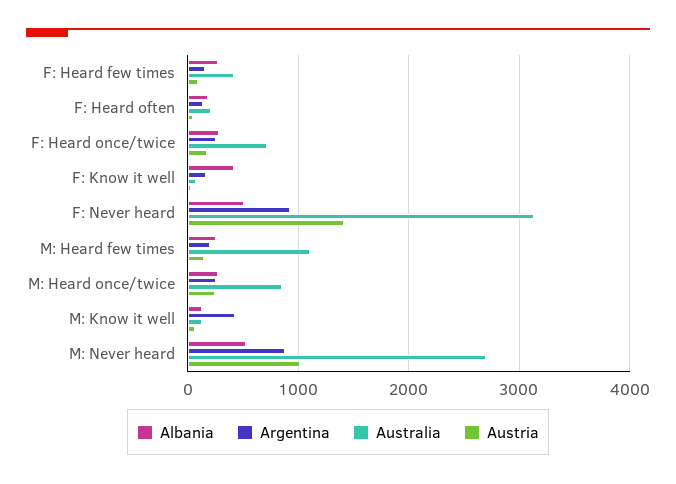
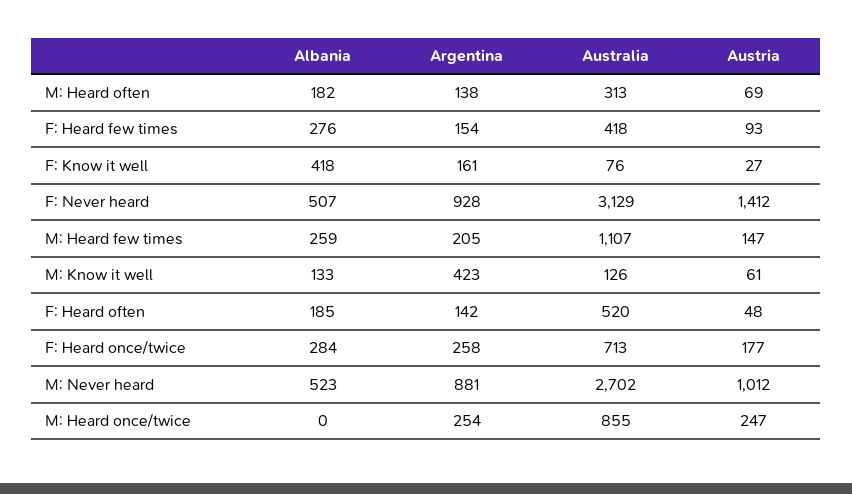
  {
    "Albania": {
      "F: Heard few times": 276,
      "F: Heard often": 185,
      "F: Heard once/twice": 284,
      "F: Know it well": 418,
      "F: Never heard": 507,
      "M: Heard few times": 259,
-     "M: Heard once/twice": 300,
+     "M: Heard once/twice": 0,
      "M: Know it well": 133,
-     "M: Never heard": 523
+     "M: Never heard": 523,
+     "M: Heard often": 182
    },
    "Argentina": {
      "F: Heard few times": 154,
      "F: Heard often": 142,
      "F: Heard once/twice": 258,
      "F: Know it well": 161,
      "F: Never heard": 928,
      "M: Heard few times": 205,
      "M: Heard once/twice": 254,
      "M: Know it well": 423,
-     "M: Never heard": 881
+     "M: Never heard": 881,
+     "M: Heard often": 138
    },
    "Australia": {
      "F: Heard few times": 418,
-     "F: Heard often": 200,
+     "F: Heard often": 520,
      "F: Heard once/twice": 713,
      "F: Know it well": 76,
      "F: Never heard": 3129,
      "M: Heard few times": 1107,
      "M: Heard once/twice": 855,
      "M: Know it well": 126,
-     "M: Never heard": 2702
+     "M: Never heard": 2702,
+     "M: Heard often": 313
    },
    "Austria": {
      "F: Heard few times": 93,
      "F: Heard often": 48,
      "F: Heard once/twice": 177,
      "F: Know it well": 27,
      "F: Never heard": 1412,
      "M: Heard few times": 147,
      "M: Heard once/twice": 247,
      "M: Know it well": 61,
-     "M: Never heard": 1012
+     "M: Never heard": 1012,
+     "M: Heard often": 69
    }
  }

